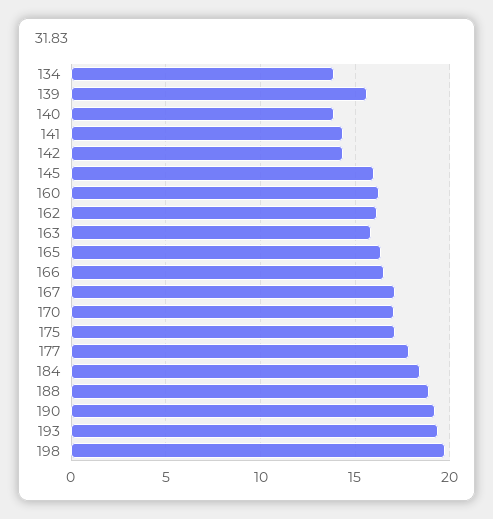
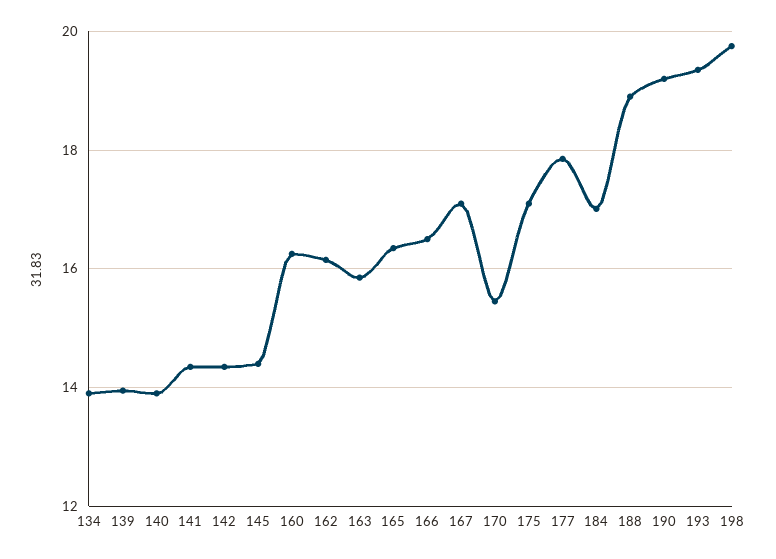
  {
    "134": 14,
-   "139": 15.5,
+   "139": 14,
    "140": 14,
    "141": 14.4,
    "142": 14.4,
-   "145": 16,
+   "145": 14.4,
    "160": 16.2,
    "162": 16.2,
    "163": 15.8,
    "165": 16.4,
    "166": 16.6,
    "167": 17.2,
-   "170": 17,
+   "170": 15.4,
    "175": 17.2,
    "177": 17.8,
-   "184": 18.5,
+   "184": 17,
    "188": 19,
    "190": 19.2,
    "193": 19.4,
    "198": 19.8
  }

